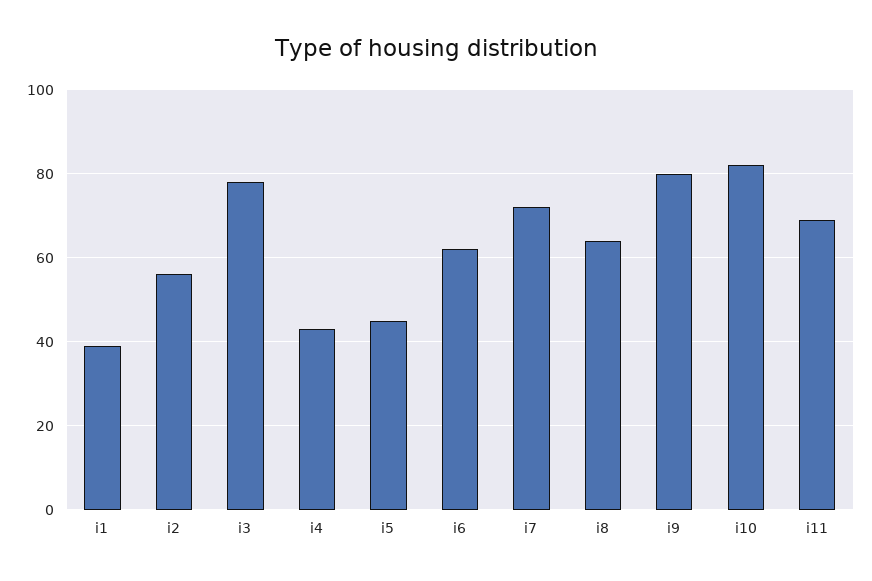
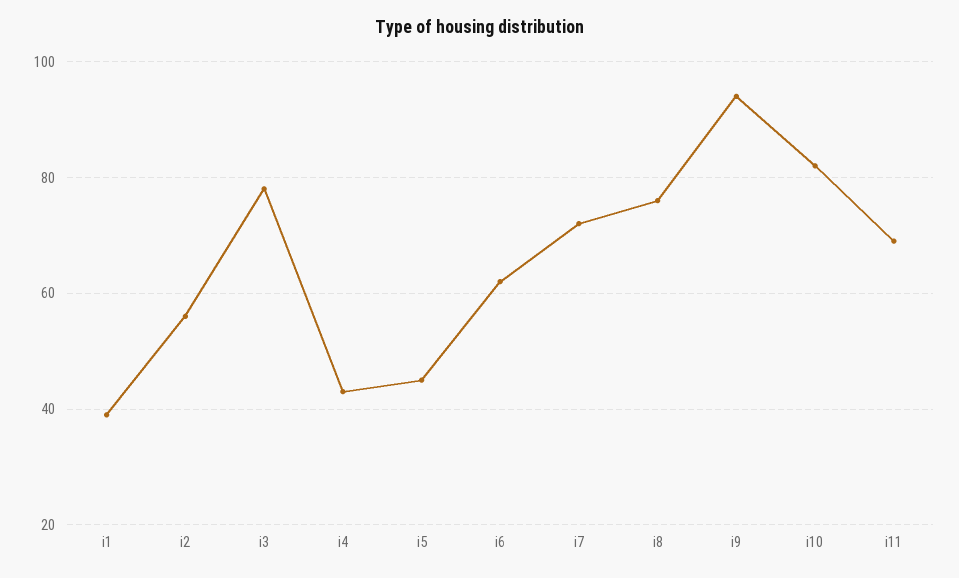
  {
    "i1": 40,
    "i2": 55,
    "i3": 80,
    "i4": 45,
    "i5": 45,
    "i6": 60,
    "i7": 70,
-   "i8": 65,
+   "i8": 75,
-   "i9": 80,
+   "i9": 95,
    "i10": 80,
    "i11": 70
  }

